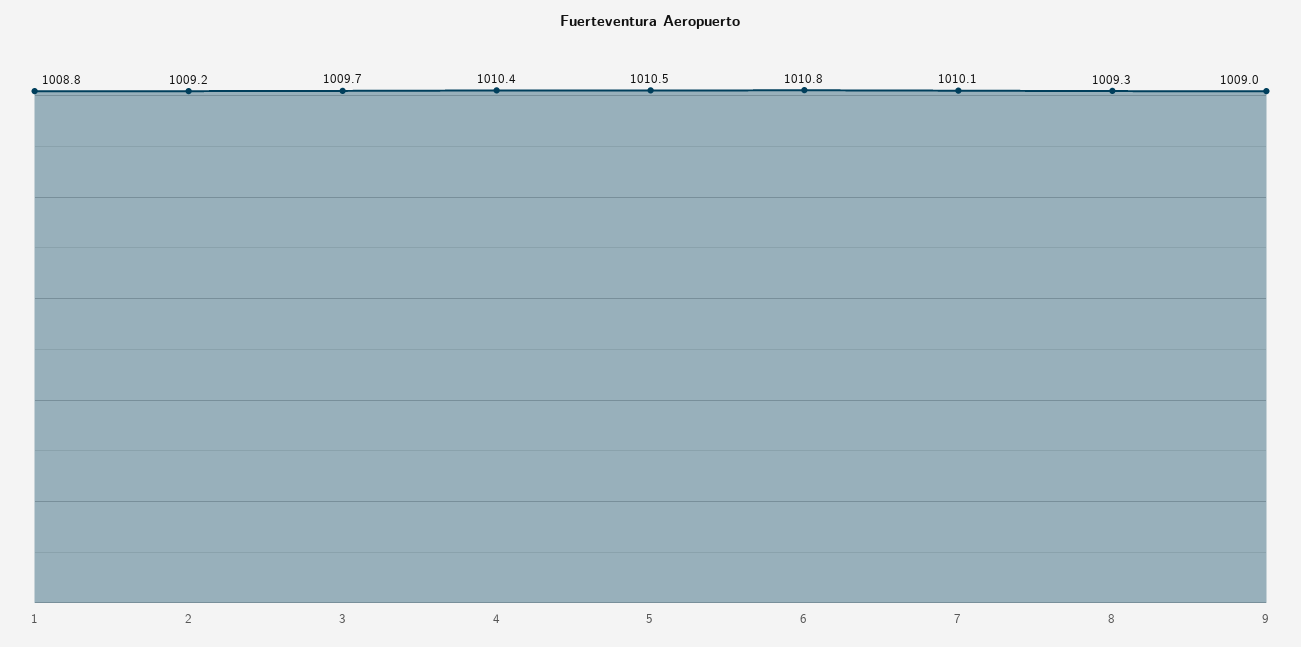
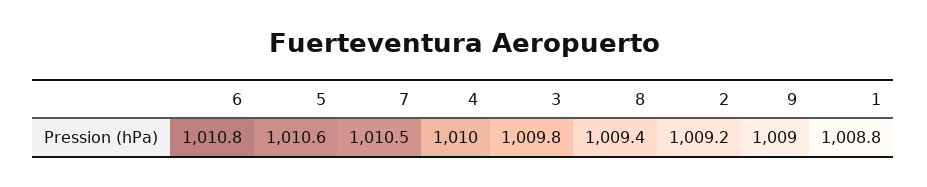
  {
    "1": 1008.8,
    "2": 1009.2,
-   "3": 1009.7,
+   "3": 1009.8,
-   "4": 1010.4,
+   "4": 1010,
-   "5": 1010.5,
+   "5": 1010.6,
    "6": 1010.8,
-   "7": 1010.1,
+   "7": 1010.5,
-   "8": 1009.3,
+   "8": 1009.4,
    "9": 1009
  }

